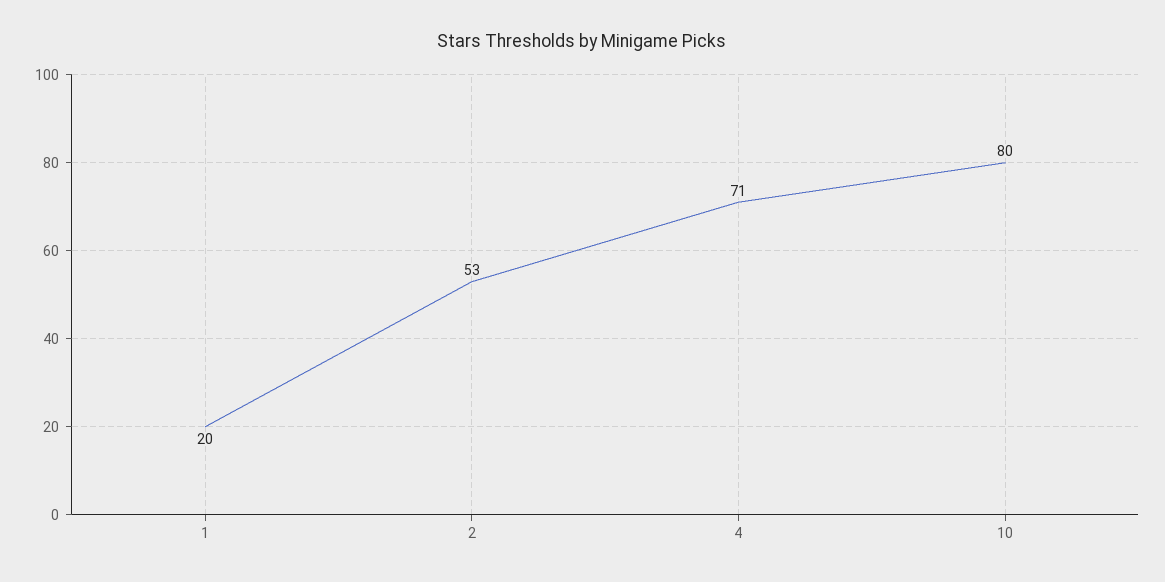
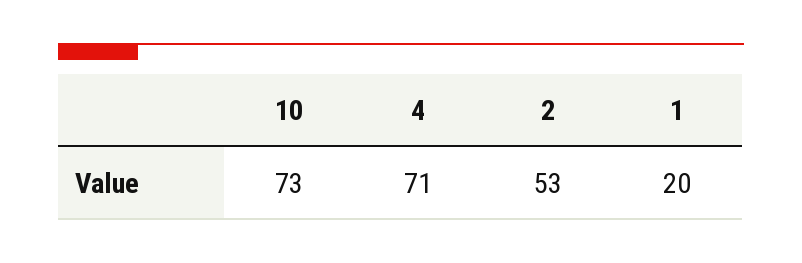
  {
    "1": 20,
    "2": 53,
    "4": 71,
-   "10": 80
+   "10": 73
  }

